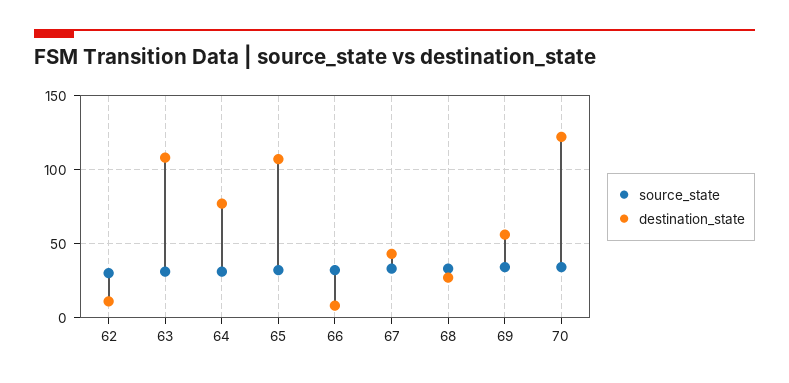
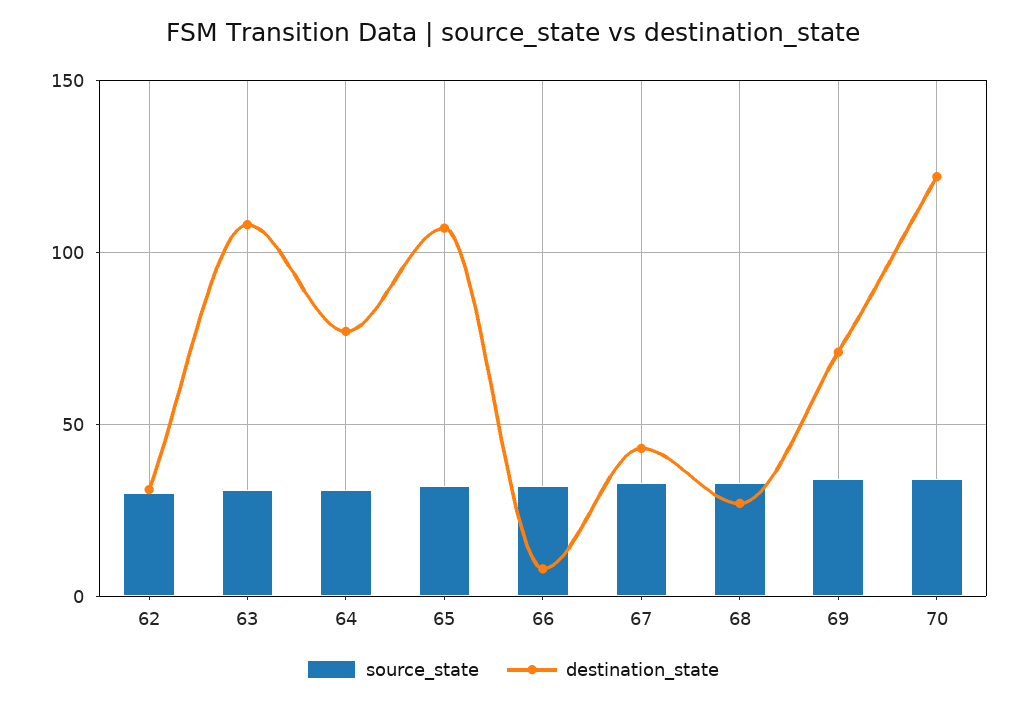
  {
    "source_state": {
      "62": 30,
      "63": 30,
      "64": 30,
      "65": 30,
      "66": 30,
      "67": 35,
      "68": 35,
      "69": 35,
      "70": 35
    },
    "destination_state": {
-     "62": 10,
+     "62": 30,
      "63": 110,
      "64": 75,
      "65": 105,
      "66": 10,
      "67": 45,
      "68": 25,
-     "69": 55,
+     "69": 70,
      "70": 120
    }
  }

